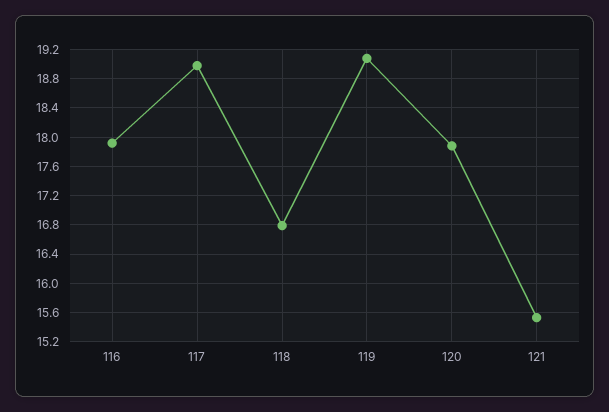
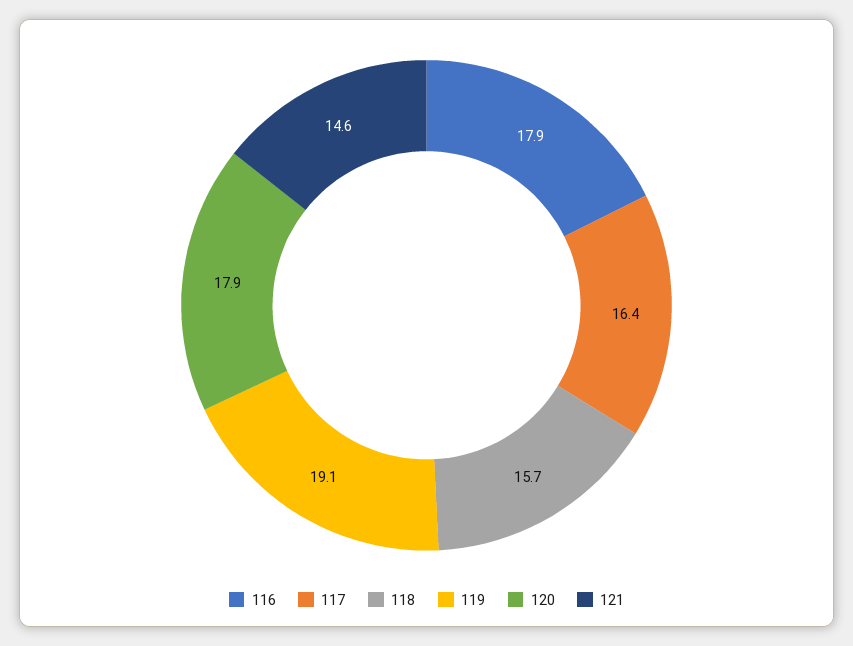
  {
    "116": 17.9,
-   "117": 19,
+   "117": 16.4,
-   "118": 16.8,
+   "118": 15.7,
    "119": 19.1,
    "120": 17.9,
-   "121": 15.5
+   "121": 14.6
  }

